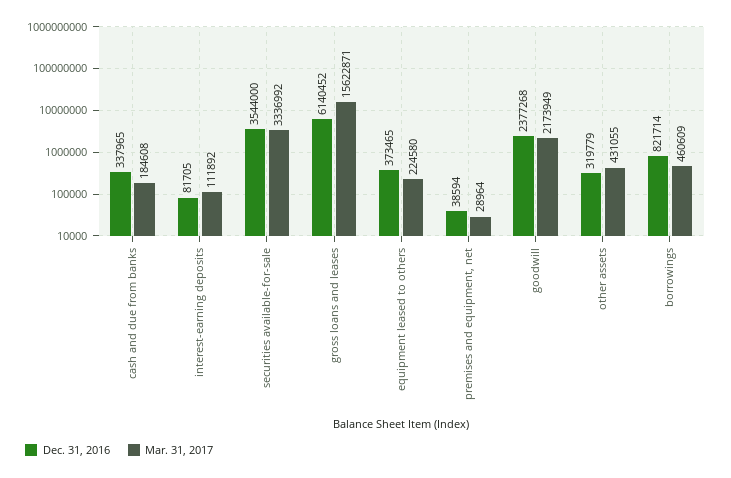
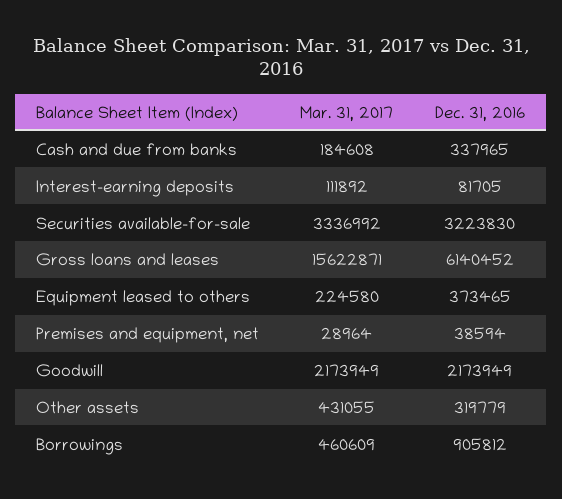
  {
    "Dec. 31, 2016": {
      "cash and due from banks": 337965,
      "interest-earning deposits": 81705,
-     "securities available-for-sale": 3544000,
+     "securities available-for-sale": 3223830,
      "gross loans and leases": 6140452,
      "equipment leased to others": 373465,
      "premises and equipment, net": 38594,
-     "goodwill": 2377268,
+     "goodwill": 2173949,
      "other assets": 319779,
-     "borrowings": 821714
+     "borrowings": 905812
    },
    "Mar. 31, 2017": {
      "cash and due from banks": 184608,
      "interest-earning deposits": 111892,
      "securities available-for-sale": 3336992,
      "gross loans and leases": 15622871,
      "equipment leased to others": 224580,
      "premises and equipment, net": 28964,
      "goodwill": 2173949,
      "other assets": 431055,
      "borrowings": 460609
    }
  }

